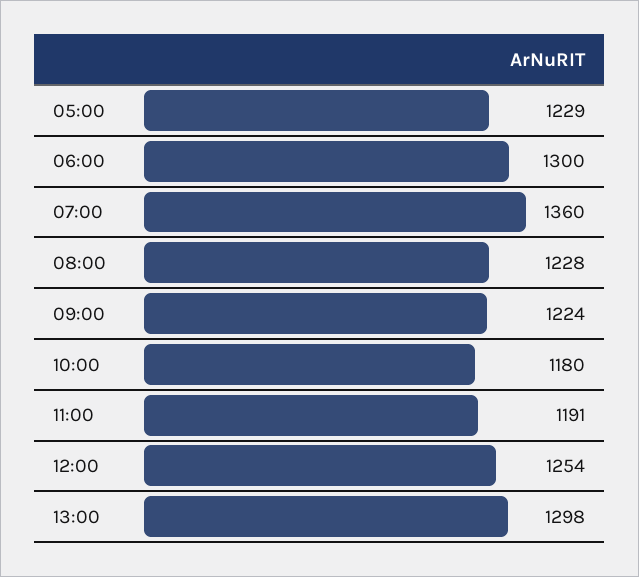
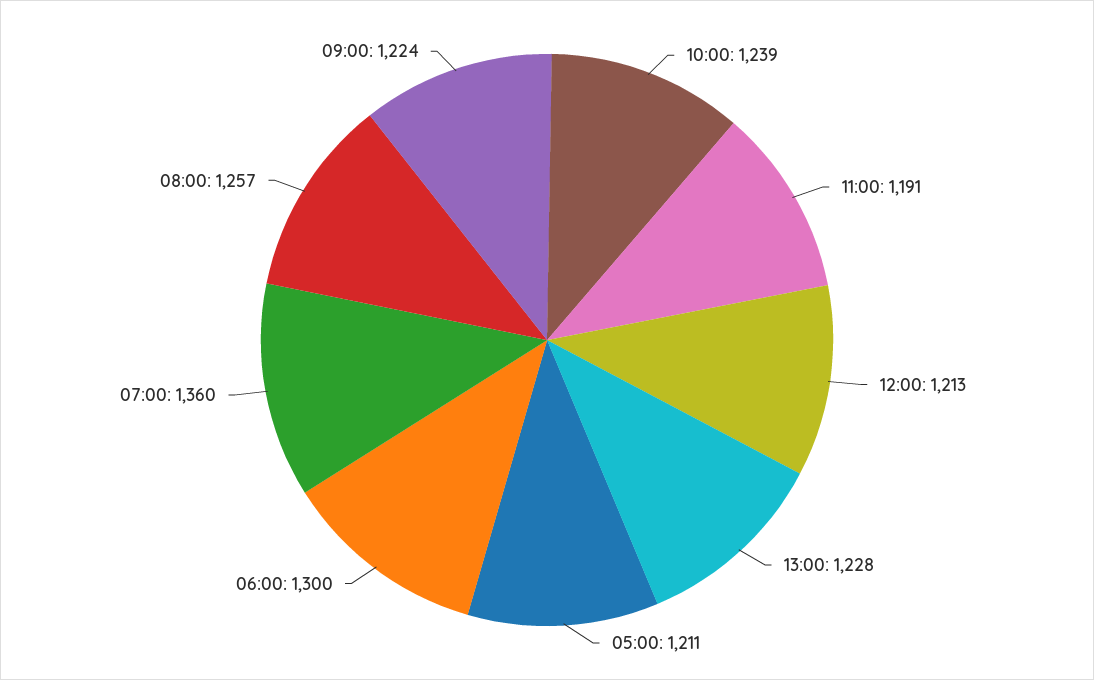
  {
-   "05:00": 1229,
+   "05:00": 1211,
    "06:00": 1300,
    "07:00": 1360,
-   "08:00": 1228,
+   "08:00": 1257,
    "09:00": 1224,
-   "10:00": 1180,
+   "10:00": 1239,
    "11:00": 1191,
-   "12:00": 1254,
+   "12:00": 1213,
-   "13:00": 1298
+   "13:00": 1228
  }

